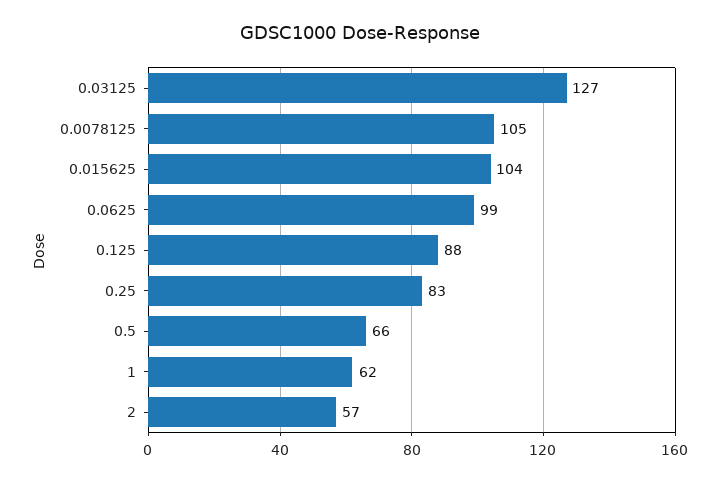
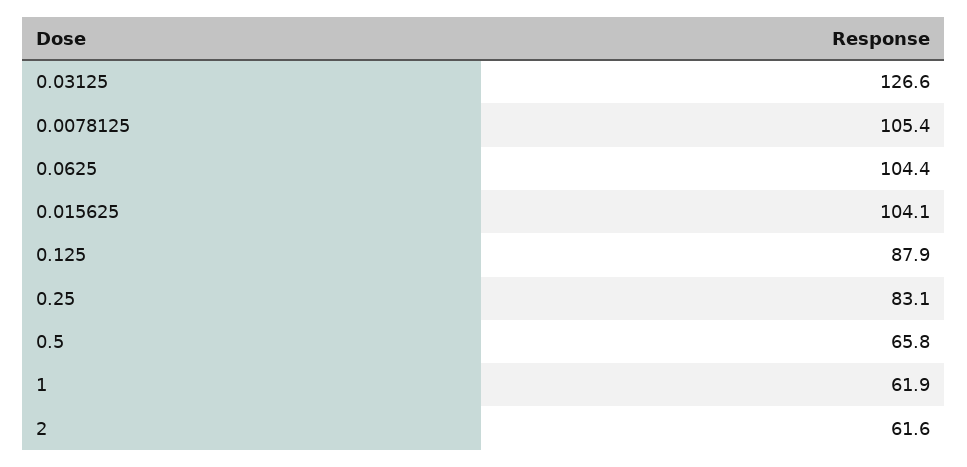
  {
    "0.03125": 126.6,
    "0.0078125": 105.4,
    "0.015625": 104.1,
-   "0.0625": 99,
+   "0.0625": 104.4,
    "0.125": 87.9,
    "0.25": 83.1,
    "0.5": 65.8,
    "1": 61.9,
-   "2": 57
+   "2": 61.6
  }

